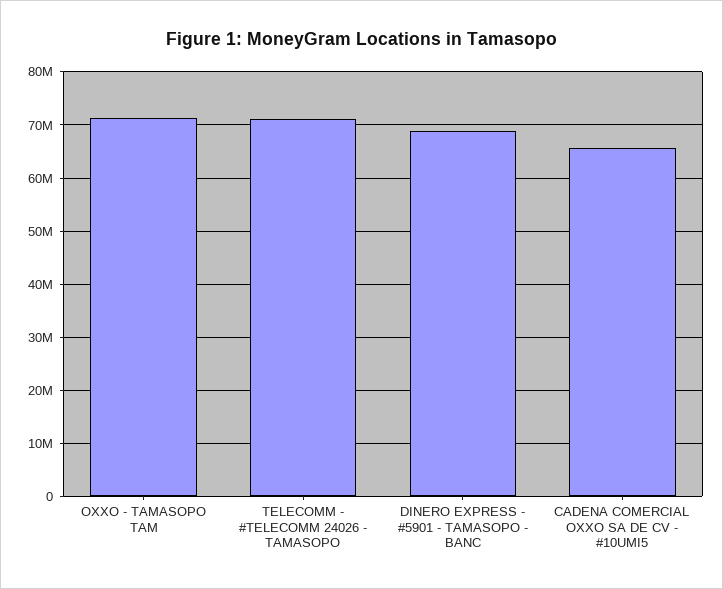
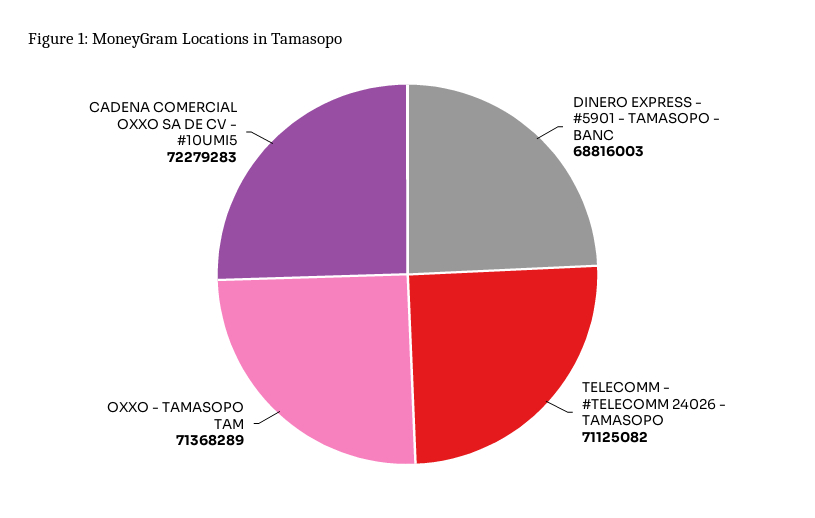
  {
    "OXXO - TAMASOPO TAM": 71368289,
    "TELECOMM - #TELECOMM 24026 - TAMASOPO": 71125082,
    "DINERO EXPRESS - #5901 - TAMASOPO - BANC": 68816003,
-   "CADENA COMERCIAL OXXO SA DE CV - #10UMI5": 66000000
+   "CADENA COMERCIAL OXXO SA DE CV - #10UMI5": 72279283
  }

